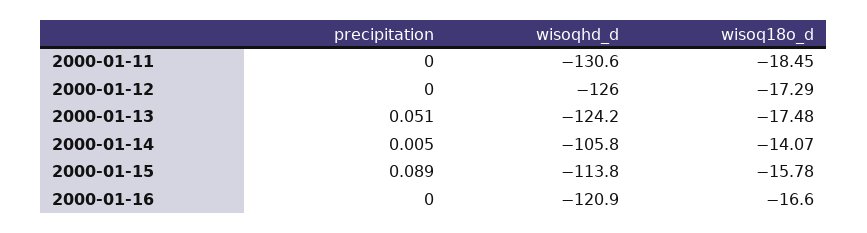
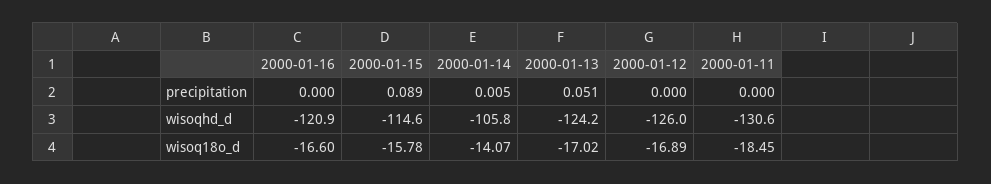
  {
    "precipitation": {
      "2000-01-11": 0,
      "2000-01-12": 0,
      "2000-01-13": 0.051,
      "2000-01-14": 0.005,
      "2000-01-15": 0.089,
      "2000-01-16": 0
    },
    "wisoqhd_d": {
      "2000-01-11": -130.6,
      "2000-01-12": -126,
      "2000-01-13": -124.2,
      "2000-01-14": -105.8,
-     "2000-01-15": -113.8,
+     "2000-01-15": -114.6,
      "2000-01-16": -120.9
    },
    "wisoq18o_d": {
      "2000-01-11": -18.45,
-     "2000-01-12": -17.29,
+     "2000-01-12": -16.89,
-     "2000-01-13": -17.48,
+     "2000-01-13": -17.02,
      "2000-01-14": -14.07,
      "2000-01-15": -15.78,
      "2000-01-16": -16.6
    }
  }

